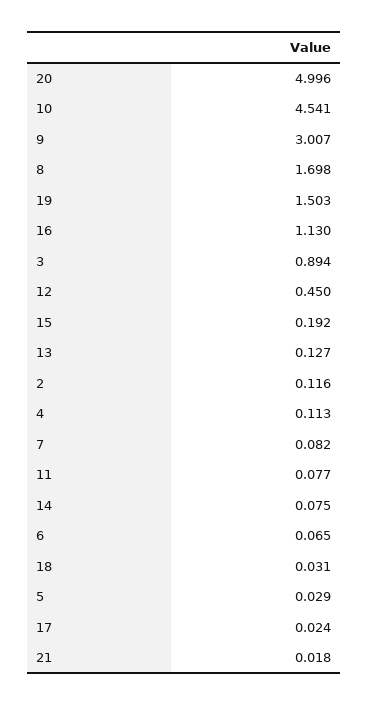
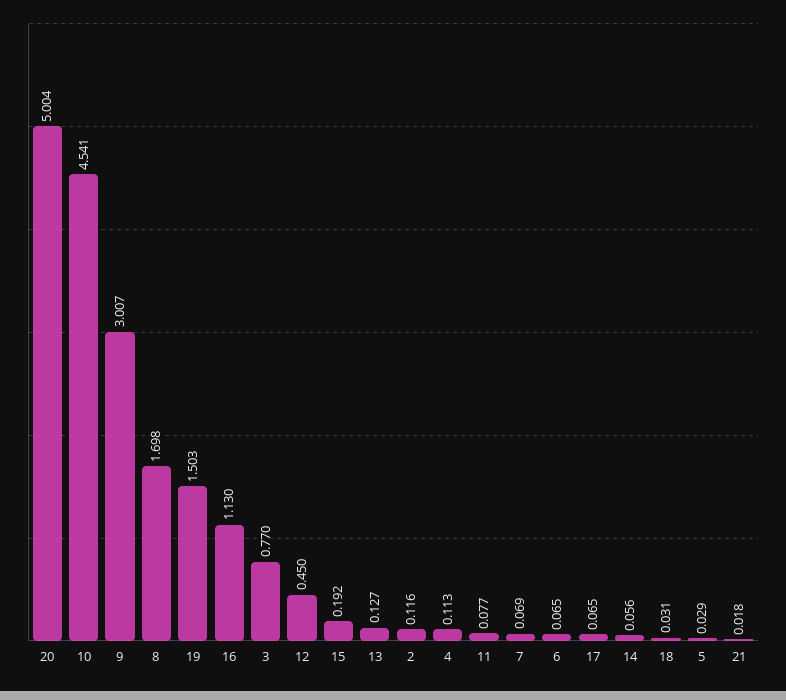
  {
-   "20": 4.996,
+   "20": 5.004,
    "10": 4.541,
    "9": 3.007,
    "8": 1.698,
    "19": 1.503,
    "16": 1.13,
-   "3": 0.894,
+   "3": 0.77,
    "12": 0.45,
    "15": 0.192,
    "13": 0.127,
    "2": 0.116,
    "4": 0.113,
-   "7": 0.082,
+   "7": 0.069,
    "11": 0.077,
-   "14": 0.075,
+   "14": 0.056,
    "6": 0.065,
    "18": 0.031,
    "5": 0.029,
-   "17": 0.024,
+   "17": 0.065,
    "21": 0.018
  }

